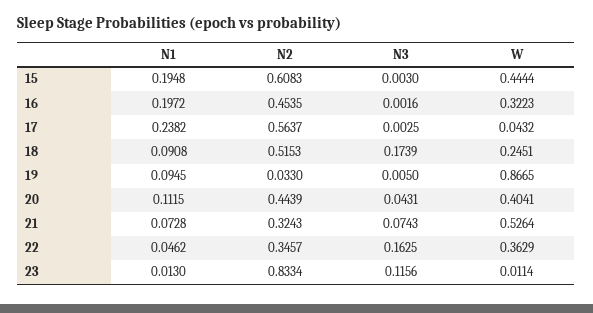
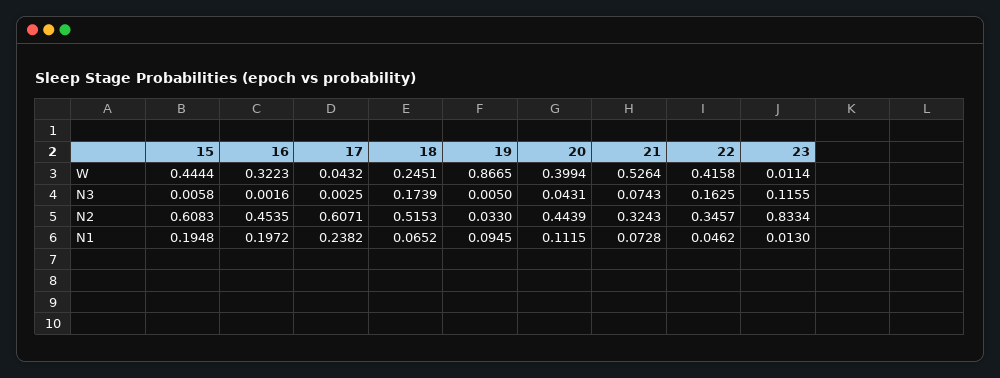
  {
    "N1": {
      "15": 0.1948,
      "16": 0.1972,
      "17": 0.2382,
-     "18": 0.0908,
+     "18": 0.0652,
      "19": 0.0945,
      "20": 0.1115,
      "21": 0.0728,
      "22": 0.0462,
      "23": 0.013
    },
    "N2": {
      "15": 0.6083,
      "16": 0.4535,
-     "17": 0.5637,
+     "17": 0.6071,
      "18": 0.5153,
      "19": 0.033,
      "20": 0.4439,
      "21": 0.3243,
      "22": 0.3457,
      "23": 0.8334
    },
    "N3": {
-     "15": 0.003,
+     "15": 0.0058,
      "16": 0.0016,
      "17": 0.0025,
      "18": 0.1739,
      "19": 0.005,
      "20": 0.0431,
      "21": 0.0743,
      "22": 0.1625,
-     "23": 0.1156
+     "23": 0.1155
    },
    "W": {
      "15": 0.4444,
      "16": 0.3223,
      "17": 0.0432,
      "18": 0.2451,
      "19": 0.8665,
-     "20": 0.4041,
+     "20": 0.3994,
      "21": 0.5264,
-     "22": 0.3629,
+     "22": 0.4158,
      "23": 0.0114
    }
  }

